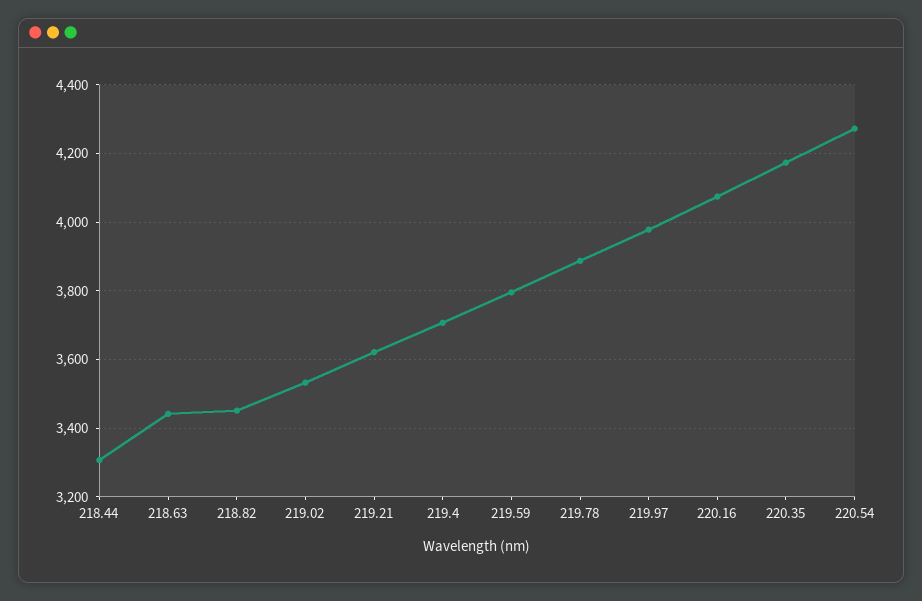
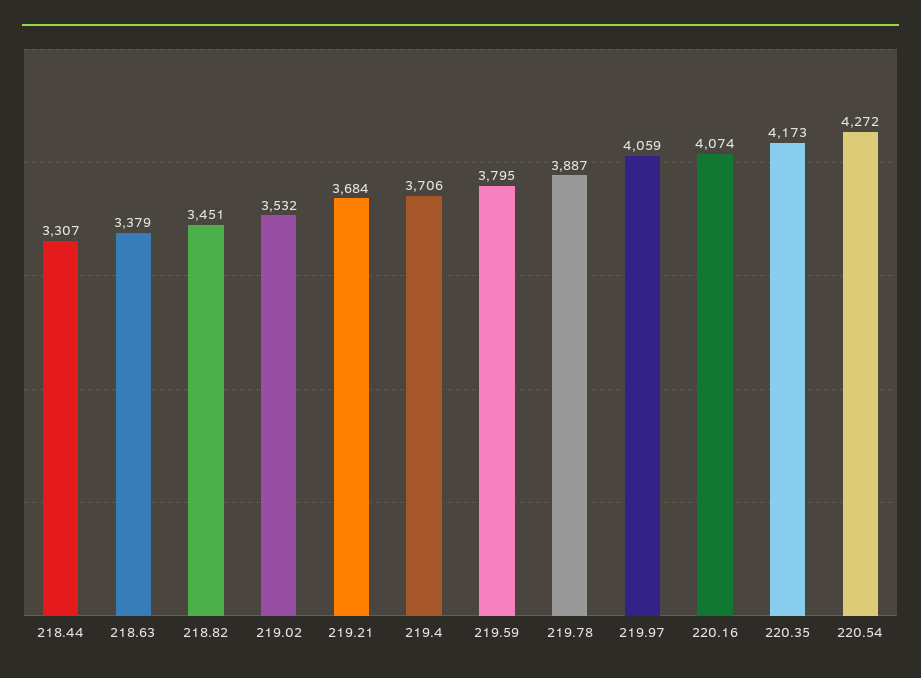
  {
    "218.44": 3307,
-   "218.63": 3440,
+   "218.63": 3379,
    "218.82": 3451,
    "219.02": 3532,
-   "219.21": 3620,
+   "219.21": 3684,
    "219.4": 3706,
    "219.59": 3795,
    "219.78": 3887,
-   "219.97": 3980,
+   "219.97": 4059,
    "220.16": 4074,
    "220.35": 4173,
    "220.54": 4272
  }

